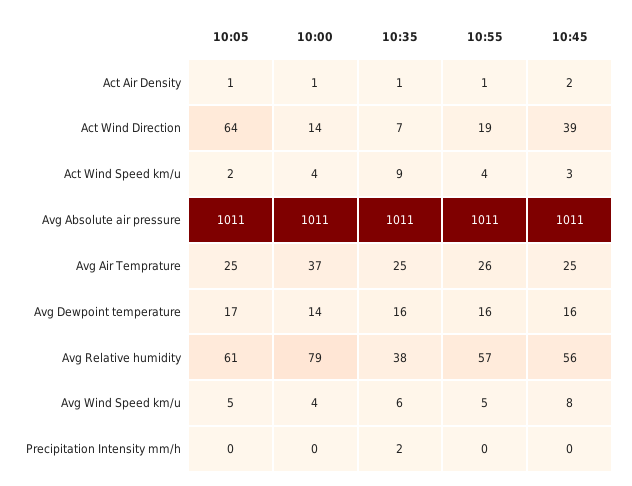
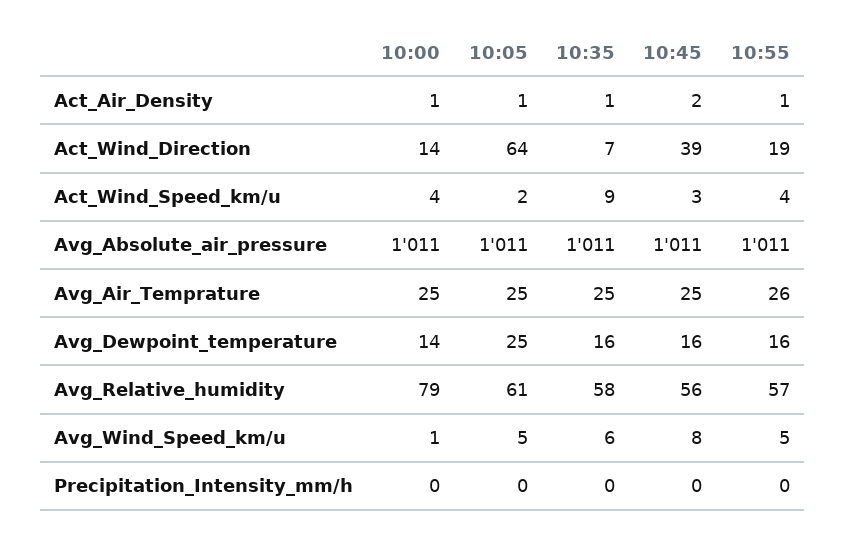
  {
    "10:05": {
      "Act Air Density": 1,
      "Act Wind Direction": 64,
      "Act Wind Speed km/u": 2,
      "Avg Absolute air pressure": 1011,
      "Avg Air Temprature": 25,
-     "Avg Dewpoint temperature": 17,
+     "Avg Dewpoint temperature": 25,
      "Avg Relative humidity": 61,
      "Avg Wind Speed km/u": 5,
      "Precipitation Intensity mm/h": 0
    },
    "10:00": {
      "Act Air Density": 1,
      "Act Wind Direction": 14,
      "Act Wind Speed km/u": 4,
      "Avg Absolute air pressure": 1011,
-     "Avg Air Temprature": 37,
+     "Avg Air Temprature": 25,
      "Avg Dewpoint temperature": 14,
      "Avg Relative humidity": 79,
-     "Avg Wind Speed km/u": 4,
+     "Avg Wind Speed km/u": 1,
      "Precipitation Intensity mm/h": 0
    },
    "10:35": {
      "Act Air Density": 1,
      "Act Wind Direction": 7,
      "Act Wind Speed km/u": 9,
      "Avg Absolute air pressure": 1011,
      "Avg Air Temprature": 25,
      "Avg Dewpoint temperature": 16,
-     "Avg Relative humidity": 38,
+     "Avg Relative humidity": 58,
      "Avg Wind Speed km/u": 6,
-     "Precipitation Intensity mm/h": 2
+     "Precipitation Intensity mm/h": 0
    },
    "10:55": {
      "Act Air Density": 1,
      "Act Wind Direction": 19,
      "Act Wind Speed km/u": 4,
      "Avg Absolute air pressure": 1011,
      "Avg Air Temprature": 26,
      "Avg Dewpoint temperature": 16,
      "Avg Relative humidity": 57,
      "Avg Wind Speed km/u": 5,
      "Precipitation Intensity mm/h": 0
    },
    "10:45": {
      "Act Air Density": 2,
      "Act Wind Direction": 39,
      "Act Wind Speed km/u": 3,
      "Avg Absolute air pressure": 1011,
      "Avg Air Temprature": 25,
      "Avg Dewpoint temperature": 16,
      "Avg Relative humidity": 56,
      "Avg Wind Speed km/u": 8,
      "Precipitation Intensity mm/h": 0
    }
  }

